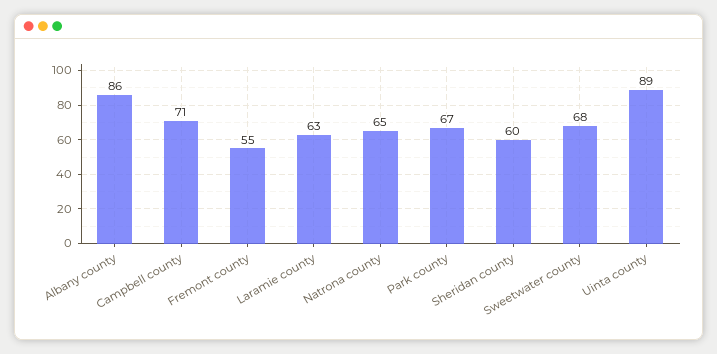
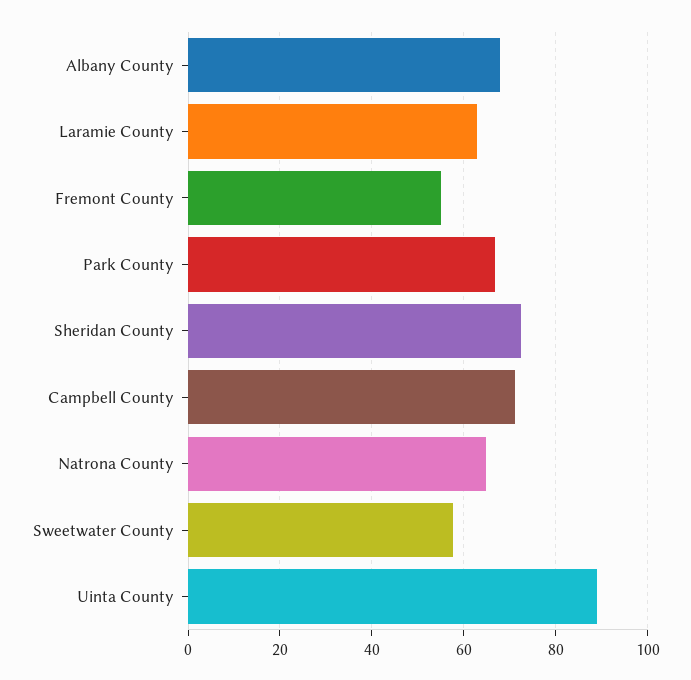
  {
-   "Albany county": 86,
+   "Albany county": 68,
    "Campbell county": 71,
    "Fremont county": 55,
    "Laramie county": 63,
    "Natrona county": 65,
    "Park county": 67,
-   "Sheridan county": 60,
+   "Sheridan county": 72,
-   "Sweetwater county": 68,
+   "Sweetwater county": 58,
    "Uinta county": 89
  }

